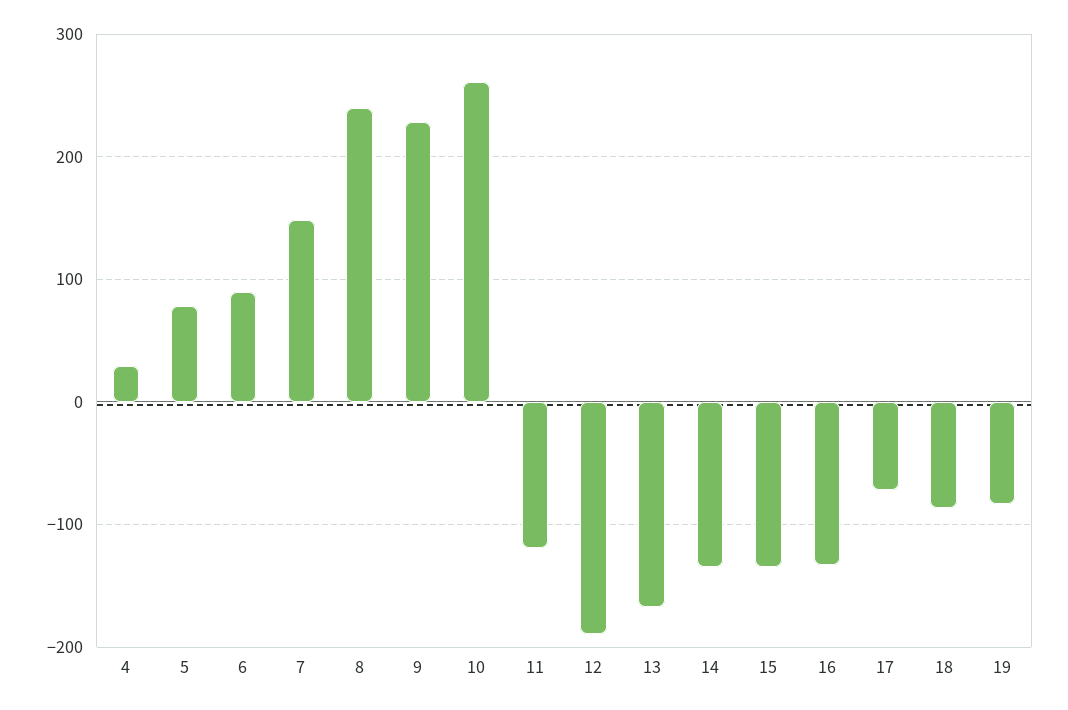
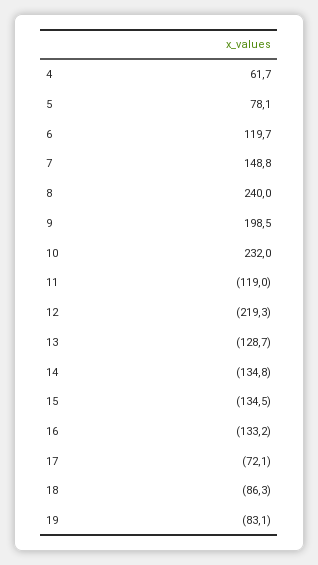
  {
-   "4": 30,
+   "4": 61.7,
    "5": 78.1,
-   "6": 90,
+   "6": 119.7,
    "7": 148.8,
    "8": 240,
-   "9": 230,
+   "9": 198.5,
-   "10": 260,
+   "10": 232,
    "11": -119,
-   "12": -190,
+   "12": -219.3,
-   "13": -170,
+   "13": -128.7,
    "14": -134.8,
    "15": -134.5,
    "16": -133.2,
    "17": -72.1,
    "18": -86.3,
    "19": -83.1
  }

